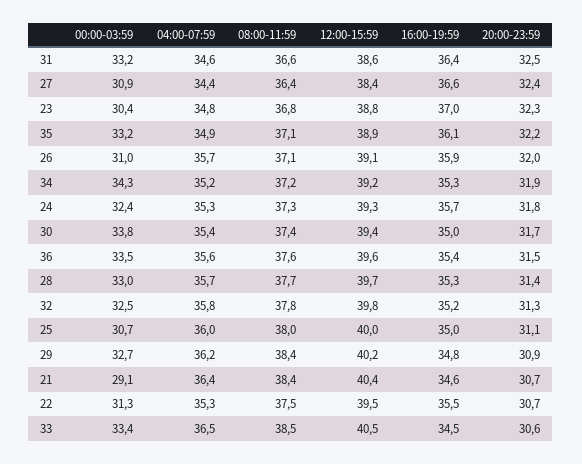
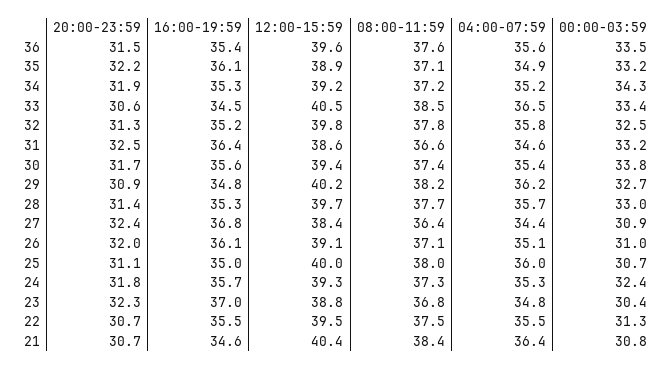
  {
    "00:00-03:59": {
      "31": 33.2,
      "27": 30.9,
      "23": 30.4,
      "35": 33.2,
      "26": 31,
      "34": 34.3,
      "24": 32.4,
      "30": 33.8,
      "36": 33.5,
      "28": 33,
      "32": 32.5,
      "25": 30.7,
      "29": 32.7,
-     "21": 29.1,
+     "21": 30.8,
      "22": 31.3,
      "33": 33.4
    },
    "04:00-07:59": {
      "31": 34.6,
      "27": 34.4,
      "23": 34.8,
      "35": 34.9,
-     "26": 35.7,
+     "26": 35.1,
      "34": 35.2,
      "24": 35.3,
      "30": 35.4,
      "36": 35.6,
      "28": 35.7,
      "32": 35.8,
      "25": 36,
      "29": 36.2,
      "21": 36.4,
-     "22": 35.3,
+     "22": 35.5,
      "33": 36.5
    },
    "08:00-11:59": {
      "31": 36.6,
      "27": 36.4,
      "23": 36.8,
      "35": 37.1,
      "26": 37.1,
      "34": 37.2,
      "24": 37.3,
      "30": 37.4,
      "36": 37.6,
      "28": 37.7,
      "32": 37.8,
      "25": 38,
-     "29": 38.4,
+     "29": 38.2,
      "21": 38.4,
      "22": 37.5,
      "33": 38.5
    },
    "12:00-15:59": {
      "31": 38.6,
      "27": 38.4,
      "23": 38.8,
      "35": 38.9,
      "26": 39.1,
      "34": 39.2,
      "24": 39.3,
      "30": 39.4,
      "36": 39.6,
      "28": 39.7,
      "32": 39.8,
      "25": 40,
      "29": 40.2,
      "21": 40.4,
      "22": 39.5,
      "33": 40.5
    },
    "16:00-19:59": {
      "31": 36.4,
-     "27": 36.6,
+     "27": 36.8,
      "23": 37,
      "35": 36.1,
-     "26": 35.9,
+     "26": 36.1,
      "34": 35.3,
      "24": 35.7,
-     "30": 35,
+     "30": 35.6,
      "36": 35.4,
      "28": 35.3,
      "32": 35.2,
      "25": 35,
      "29": 34.8,
      "21": 34.6,
      "22": 35.5,
      "33": 34.5
    },
    "20:00-23:59": {
      "31": 32.5,
      "27": 32.4,
      "23": 32.3,
      "35": 32.2,
      "26": 32,
      "34": 31.9,
      "24": 31.8,
      "30": 31.7,
      "36": 31.5,
      "28": 31.4,
      "32": 31.3,
      "25": 31.1,
      "29": 30.9,
      "21": 30.7,
      "22": 30.7,
      "33": 30.6
    }
  }

